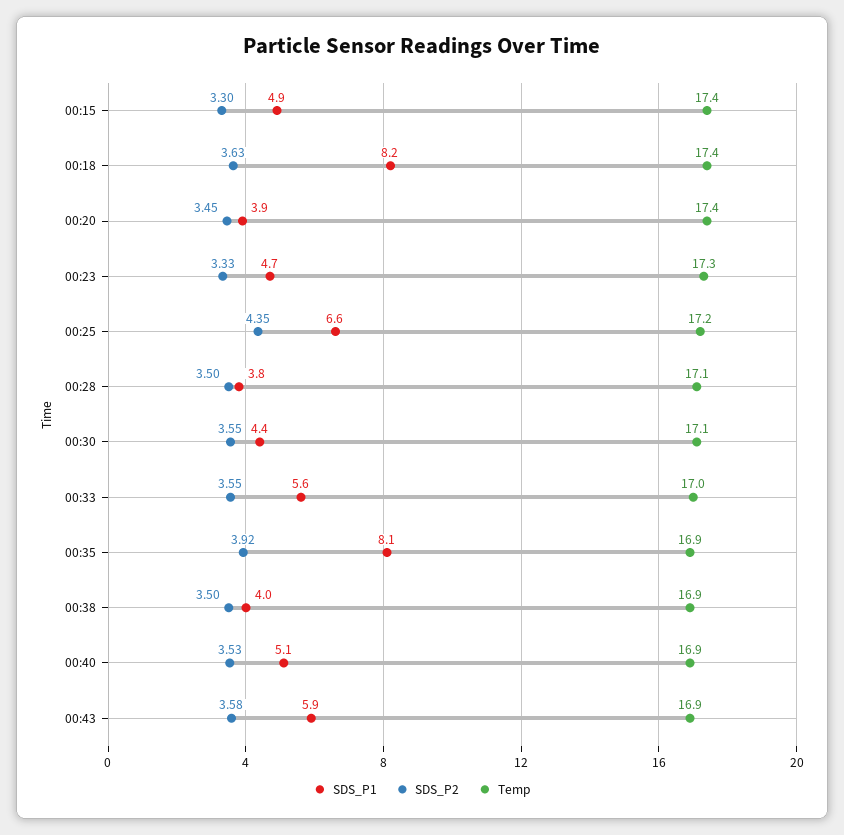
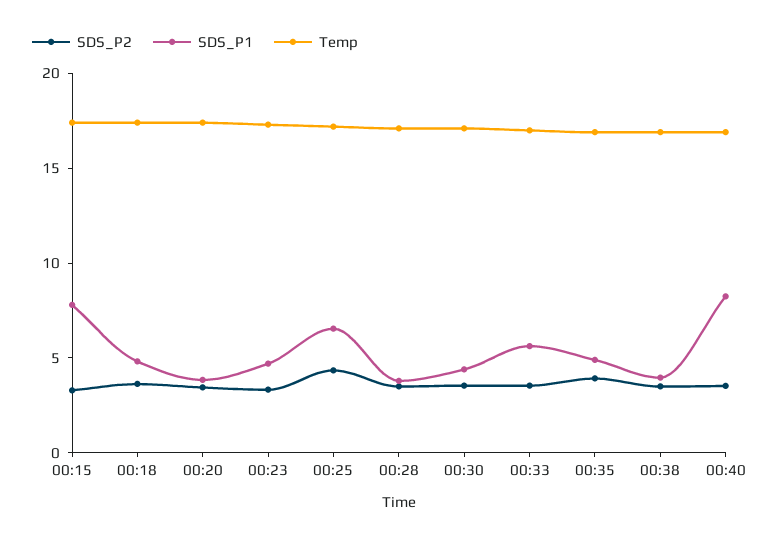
  {
    "SDS_P1": {
-     "00:15": 4.9,
+     "00:15": 8,
-     "00:18": 8.2,
+     "00:18": 5,
      "00:20": 3.9,
      "00:23": 4.7,
      "00:25": 6.6,
      "00:28": 3.8,
      "00:30": 4.4,
      "00:33": 5.6,
-     "00:35": 8.1,
+     "00:35": 5,
      "00:38": 4,
-     "00:40": 5.1,
+     "00:40": 8
-     "00:43": 5.9
    },
    "SDS_P2": {
      "00:15": 3.3,
      "00:18": 3.63,
      "00:20": 3.45,
      "00:23": 3.33,
      "00:25": 4.35,
      "00:28": 3.5,
      "00:30": 3.55,
      "00:33": 3.55,
      "00:35": 3.92,
      "00:38": 3.5,
-     "00:40": 3.53,
+     "00:40": 3.53
-     "00:43": 3.58
    },
    "Temp": {
      "00:15": 17.4,
      "00:18": 17.4,
      "00:20": 17.4,
      "00:23": 17.3,
      "00:25": 17.2,
      "00:28": 17.1,
      "00:30": 17.1,
      "00:33": 17,
      "00:35": 16.9,
      "00:38": 16.9,
-     "00:40": 16.9,
+     "00:40": 16.9
-     "00:43": 16.9
    }
  }

